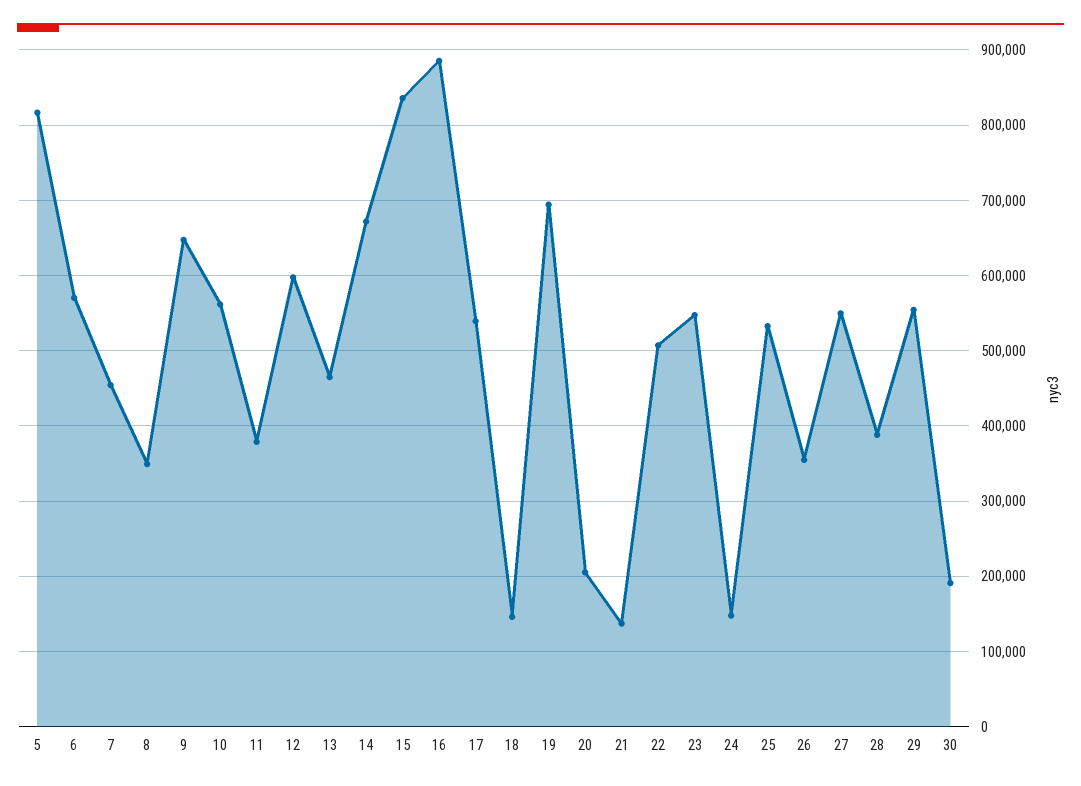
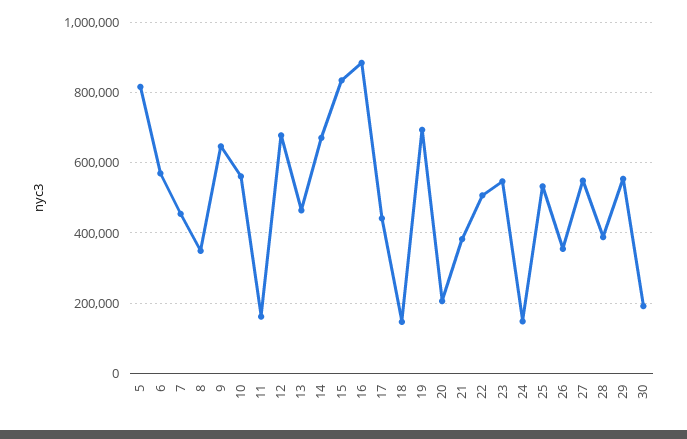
  {
    "5": 820000,
    "6": 570000,
    "7": 450000,
    "8": 350000,
    "9": 650000,
    "10": 560000,
-   "11": 380000,
+   "11": 160000,
-   "12": 600000,
+   "12": 680000,
    "13": 460000,
    "14": 670000,
    "15": 840000,
    "16": 890000,
-   "17": 540000,
+   "17": 440000,
    "18": 150000,
    "19": 690000,
    "20": 210000,
-   "21": 140000,
+   "21": 380000,
    "22": 510000,
    "23": 550000,
    "24": 150000,
    "25": 530000,
    "26": 350000,
    "27": 550000,
    "28": 390000,
    "29": 550000,
    "30": 190000
  }

